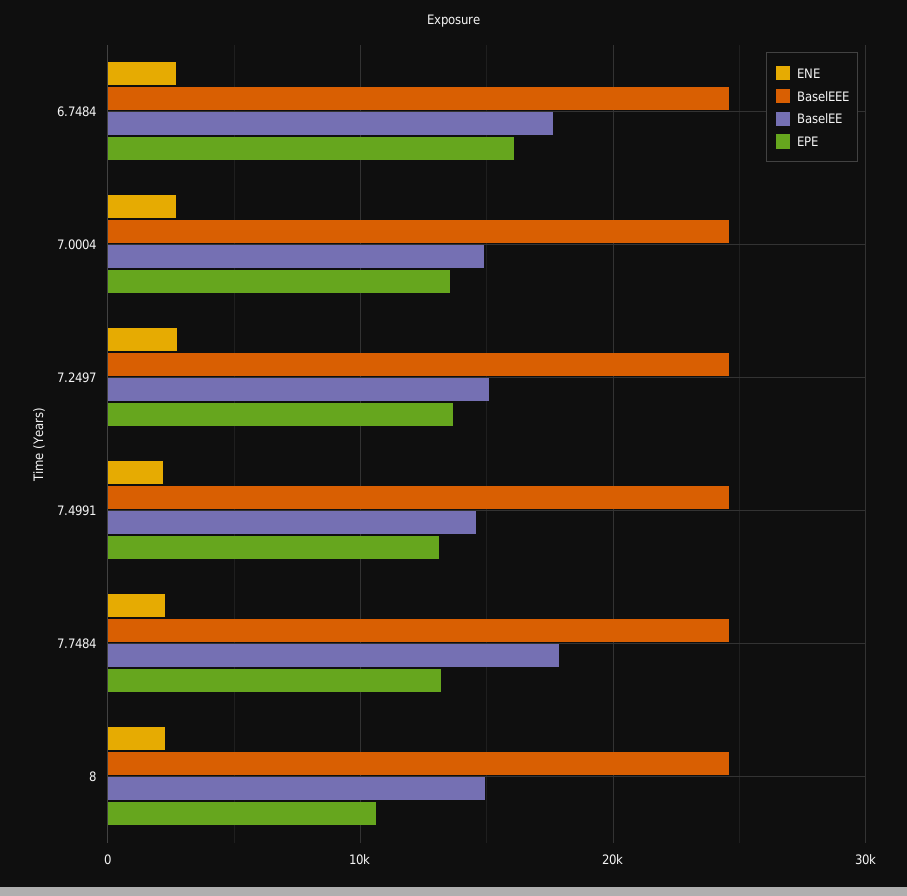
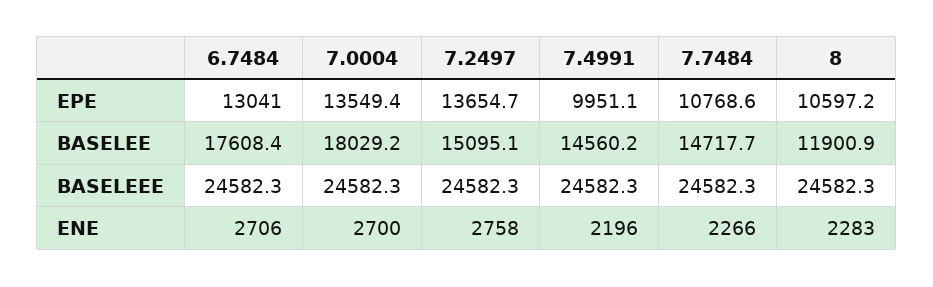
  {
    "ENE": {
      "6.7484": 2706,
      "7.0004": 2700,
      "7.2497": 2758,
      "7.4991": 2196,
      "7.7484": 2266,
      "8": 2283
    },
    "BaselEEE": {
      "6.7484": 24582.3,
      "7.0004": 24582.3,
      "7.2497": 24582.3,
      "7.4991": 24582.3,
      "7.7484": 24582.3,
      "8": 24582.3
    },
    "BaselEE": {
      "6.7484": 17608.4,
-     "7.0004": 15000,
+     "7.0004": 18029.2,
      "7.2497": 15095.1,
      "7.4991": 14560.2,
-     "7.7484": 18000,
+     "7.7484": 14717.7,
-     "8": 15000
+     "8": 11900.9
    },
    "EPE": {
-     "6.7484": 16000,
+     "6.7484": 13041,
      "7.0004": 13549.4,
      "7.2497": 13654.7,
-     "7.4991": 13000,
+     "7.4991": 9951.1,
-     "7.7484": 13000,
+     "7.7484": 10768.6,
      "8": 10597.2
    }
  }

